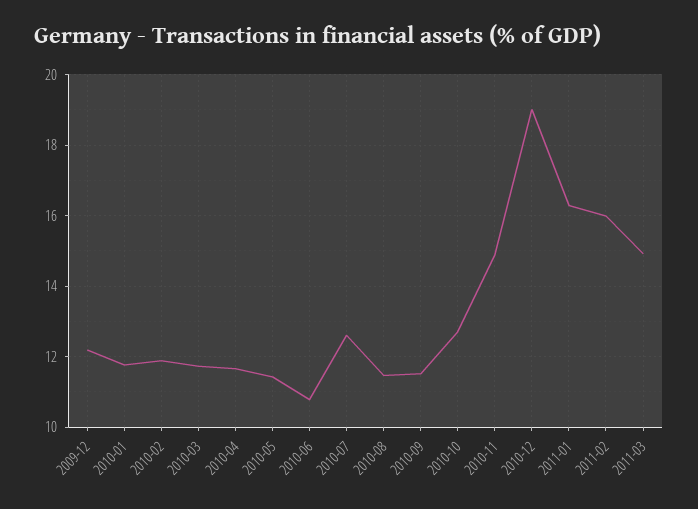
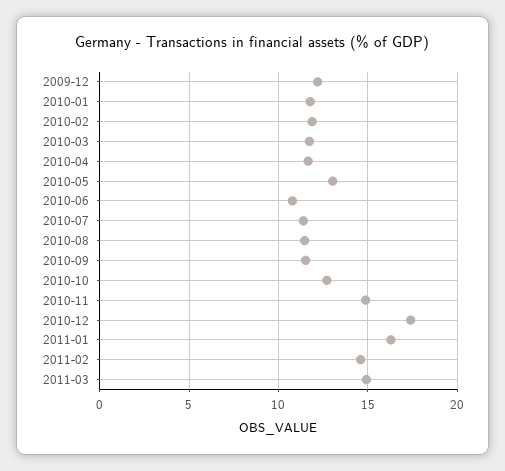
  {
    "2009-12": 12.2,
    "2010-01": 11.8,
    "2010-02": 11.8,
    "2010-03": 11.8,
    "2010-04": 11.6,
-   "2010-05": 11.4,
+   "2010-05": 13,
    "2010-06": 10.8,
-   "2010-07": 12.6,
+   "2010-07": 11.5,
    "2010-08": 11.4,
    "2010-09": 11.6,
    "2010-10": 12.8,
    "2010-11": 14.8,
-   "2010-12": 19,
+   "2010-12": 17.5,
    "2011-01": 16.2,
-   "2011-02": 16,
+   "2011-02": 14.5,
    "2011-03": 15
  }

